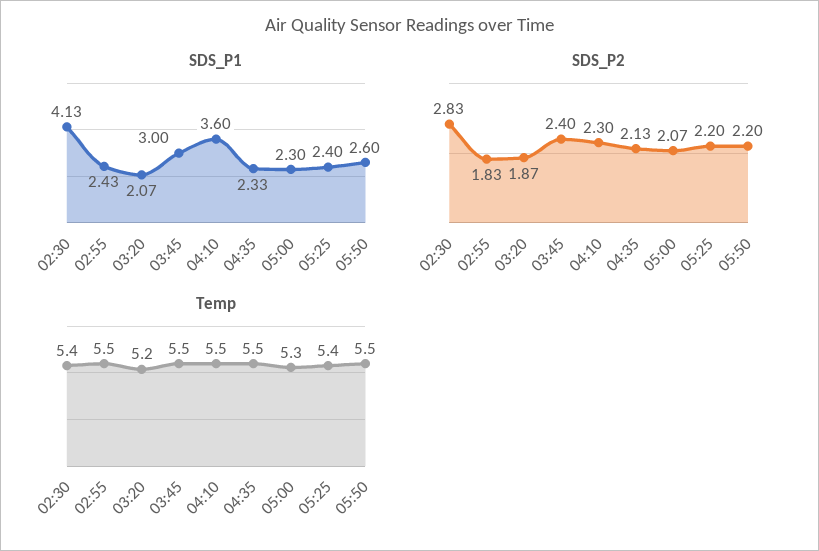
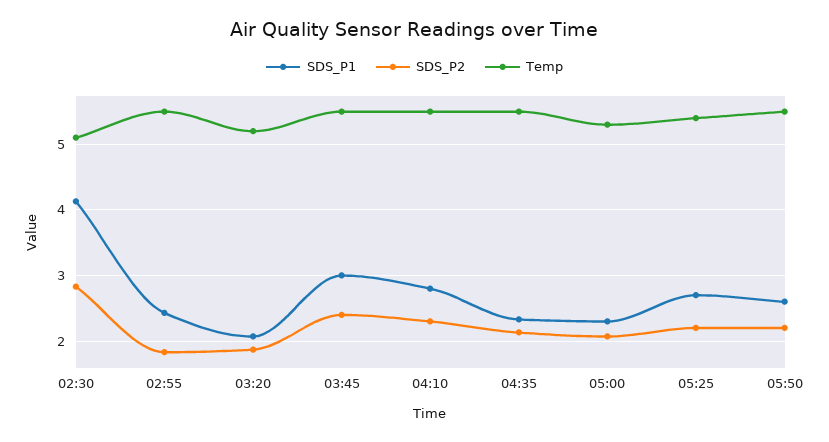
  {
    "SDS_P1": {
      "02:30": 4.13,
      "02:55": 2.43,
      "03:20": 2.07,
      "03:45": 3,
-     "04:10": 3.6,
+     "04:10": 2.8,
      "04:35": 2.33,
      "05:00": 2.3,
-     "05:25": 2.4,
+     "05:25": 2.7,
      "05:50": 2.6
    },
    "SDS_P2": {
      "02:30": 2.83,
      "02:55": 1.83,
      "03:20": 1.87,
      "03:45": 2.4,
      "04:10": 2.3,
      "04:35": 2.13,
      "05:00": 2.07,
      "05:25": 2.2,
      "05:50": 2.2
    },
    "Temp": {
-     "02:30": 5.4,
+     "02:30": 5.1,
      "02:55": 5.5,
      "03:20": 5.2,
      "03:45": 5.5,
      "04:10": 5.5,
      "04:35": 5.5,
      "05:00": 5.3,
      "05:25": 5.4,
      "05:50": 5.5
    }
  }

